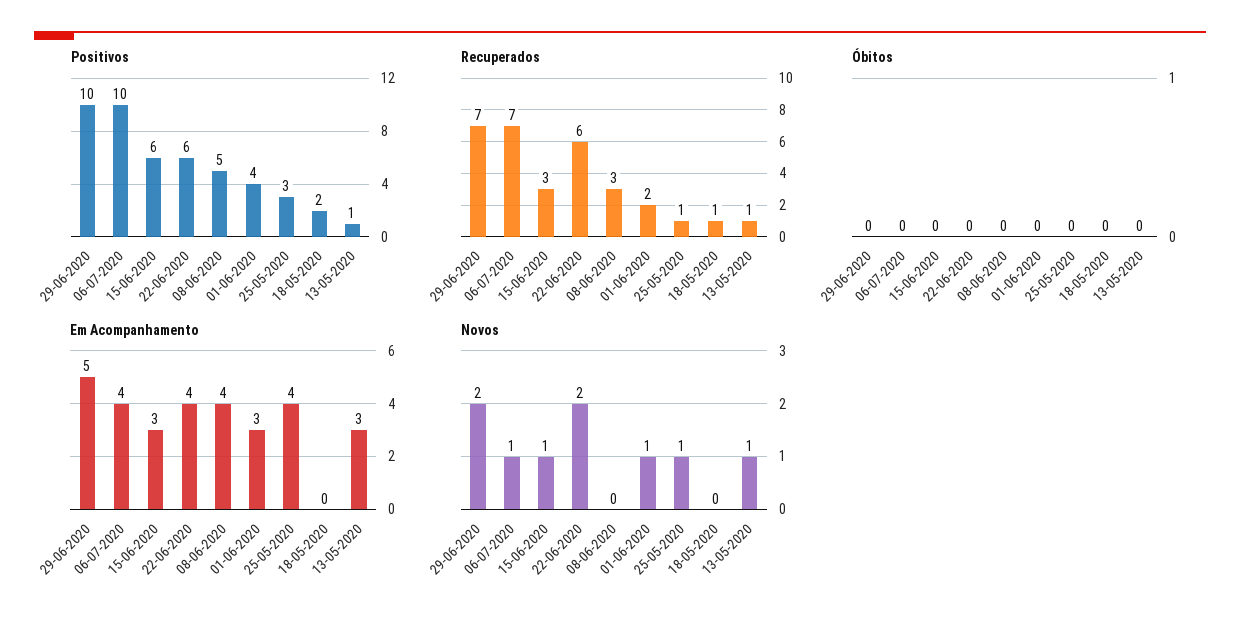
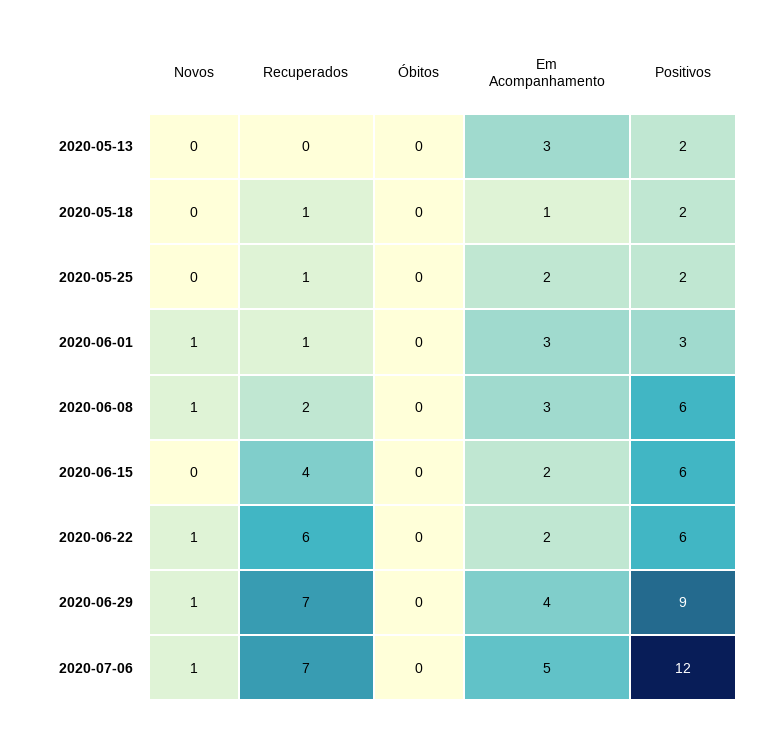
  {
    "Positivos": {
-     "29-06-2020": 10,
+     "29-06-2020": 9,
-     "06-07-2020": 10,
+     "06-07-2020": 12,
      "15-06-2020": 6,
      "22-06-2020": 6,
-     "08-06-2020": 5,
+     "08-06-2020": 6,
-     "01-06-2020": 4,
+     "01-06-2020": 3,
-     "25-05-2020": 3,
+     "25-05-2020": 2,
      "18-05-2020": 2,
-     "13-05-2020": 1
+     "13-05-2020": 2
    },
    "Recuperados": {
      "29-06-2020": 7,
      "06-07-2020": 7,
-     "15-06-2020": 3,
+     "15-06-2020": 4,
      "22-06-2020": 6,
-     "08-06-2020": 3,
+     "08-06-2020": 2,
-     "01-06-2020": 2,
+     "01-06-2020": 1,
      "25-05-2020": 1,
      "18-05-2020": 1,
-     "13-05-2020": 1
+     "13-05-2020": 0
    },
    "Óbitos": {
      "29-06-2020": 0,
      "06-07-2020": 0,
      "15-06-2020": 0,
      "22-06-2020": 0,
      "08-06-2020": 0,
      "01-06-2020": 0,
      "25-05-2020": 0,
      "18-05-2020": 0,
      "13-05-2020": 0
    },
    "Em Acompanhamento": {
-     "29-06-2020": 5,
+     "29-06-2020": 4,
-     "06-07-2020": 4,
+     "06-07-2020": 5,
-     "15-06-2020": 3,
+     "15-06-2020": 2,
-     "22-06-2020": 4,
+     "22-06-2020": 2,
-     "08-06-2020": 4,
+     "08-06-2020": 3,
      "01-06-2020": 3,
-     "25-05-2020": 4,
+     "25-05-2020": 2,
-     "18-05-2020": 0,
+     "18-05-2020": 1,
      "13-05-2020": 3
    },
    "Novos": {
-     "29-06-2020": 2,
+     "29-06-2020": 1,
      "06-07-2020": 1,
-     "15-06-2020": 1,
+     "15-06-2020": 0,
-     "22-06-2020": 2,
+     "22-06-2020": 1,
-     "08-06-2020": 0,
+     "08-06-2020": 1,
      "01-06-2020": 1,
-     "25-05-2020": 1,
+     "25-05-2020": 0,
      "18-05-2020": 0,
-     "13-05-2020": 1
+     "13-05-2020": 0
    }
  }

